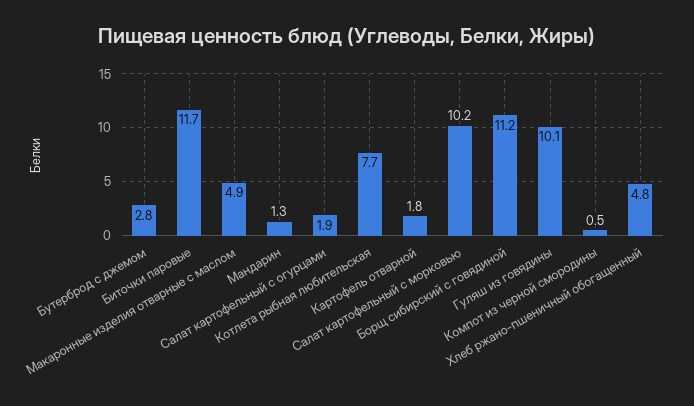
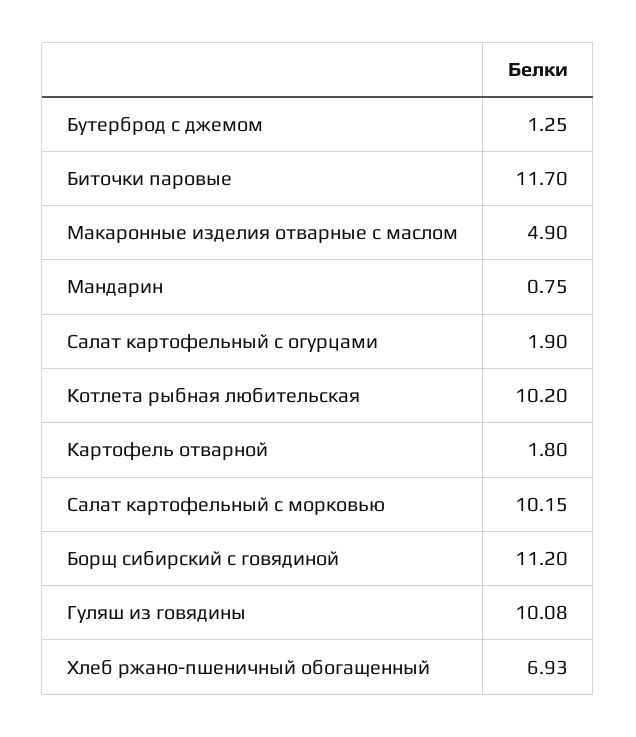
  {
-   "Бутерброд с джемом": 2.8,
+   "Бутерброд с джемом": 1.25,
    "Биточки паровые": 11.7,
    "Макаронные изделия отварные с маслом": 4.9,
-   "Мандарин": 1.3,
+   "Мандарин": 0.75,
    "Салат картофельный с огурцами": 1.9,
-   "Котлета рыбная любительская": 7.7,
+   "Котлета рыбная любительская": 10.2,
    "Картофель отварной": 1.8,
    "Салат картофельный с морковью": 10.15,
    "Борщ сибирский с говядиной": 11.2,
    "Гуляш из говядины": 10.08,
-   "Компот из черной смородины": 0.5,
-   "Хлеб ржано-пшеничный обогащенный": 4.8
+   "Хлеб ржано-пшеничный обогащенный": 6.93
  }

